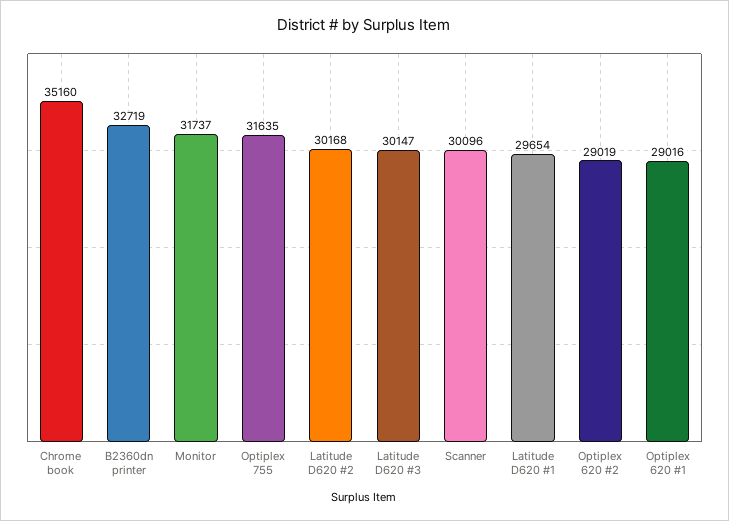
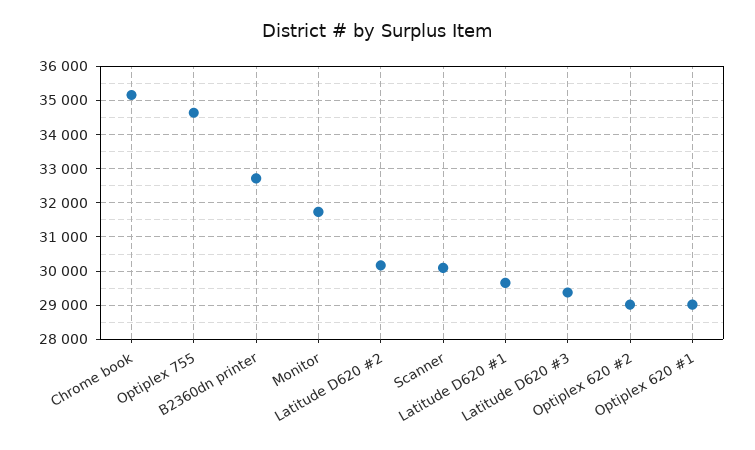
  {
    "Chrome book": 35160,
    "B2360dn printer": 32719,
    "Monitor": 31737,
-   "Optiplex 755": 31635,
+   "Optiplex 755": 34600,
    "Latitude D620 #2": 30168,
-   "Latitude D620 #3": 30147,
+   "Latitude D620 #3": 29400,
    "Scanner": 30096,
    "Latitude D620 #1": 29654,
    "Optiplex 620 #2": 29019,
    "Optiplex 620 #1": 29016
  }

